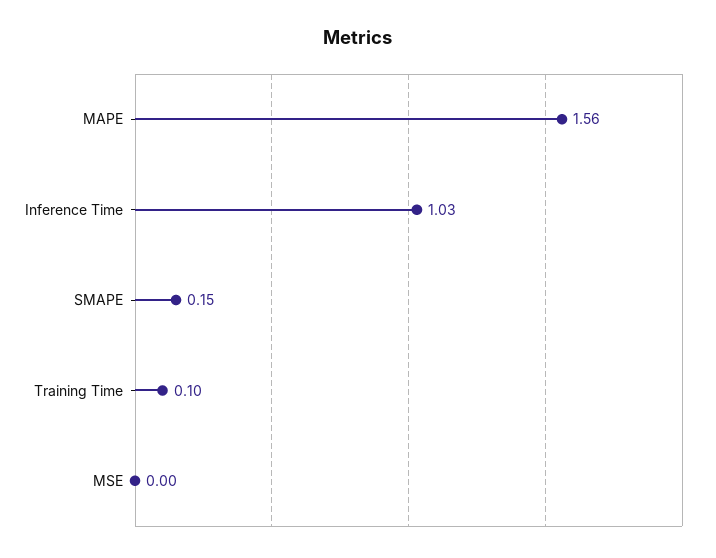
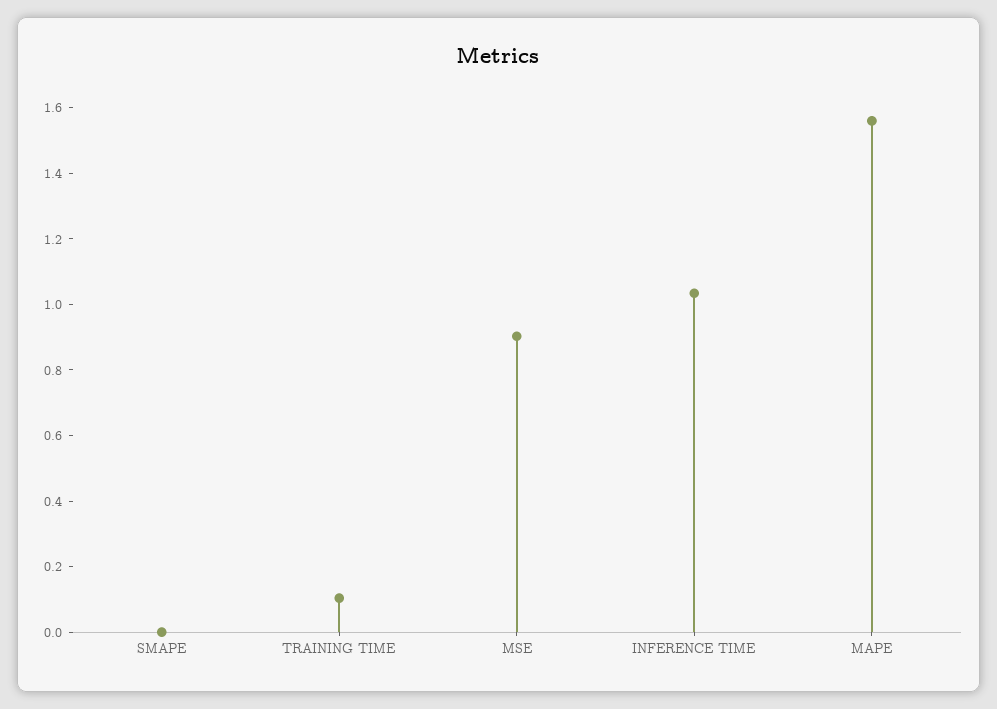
  {
    "MAPE": 1.56,
    "Inference Time": 1.03,
-   "SMAPE": 0.15,
+   "SMAPE": 0,
    "Training Time": 0.1,
-   "MSE": 0
+   "MSE": 0.9
  }

